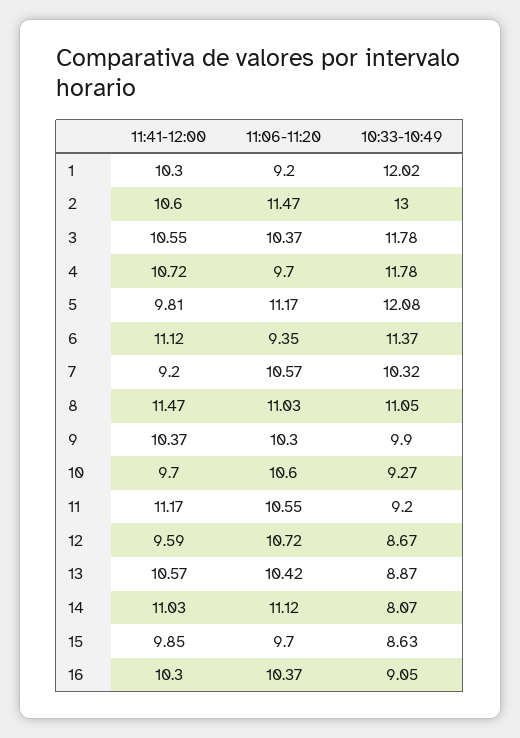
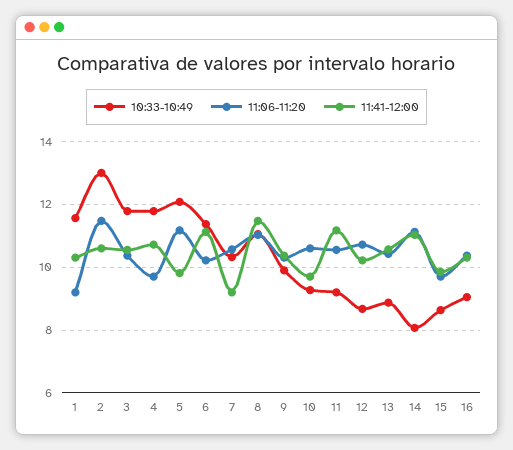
  {
    "11:41-12:00": {
      "1": 10.3,
      "2": 10.6,
      "3": 10.55,
      "4": 10.72,
      "5": 9.81,
      "6": 11.12,
      "7": 9.2,
      "8": 11.47,
      "9": 10.37,
      "10": 9.7,
      "11": 11.17,
-     "12": 9.59,
+     "12": 10.2,
      "13": 10.57,
      "14": 11.03,
      "15": 9.85,
      "16": 10.3
    },
    "11:06-11:20": {
      "1": 9.2,
      "2": 11.47,
      "3": 10.37,
      "4": 9.7,
      "5": 11.17,
-     "6": 9.35,
+     "6": 10.2,
      "7": 10.57,
      "8": 11.03,
      "9": 10.3,
      "10": 10.6,
      "11": 10.55,
      "12": 10.72,
      "13": 10.42,
      "14": 11.12,
      "15": 9.7,
      "16": 10.37
    },
    "10:33-10:49": {
-     "1": 12.02,
+     "1": 11.6,
      "2": 13,
      "3": 11.78,
      "4": 11.78,
      "5": 12.08,
      "6": 11.37,
      "7": 10.32,
      "8": 11.05,
      "9": 9.9,
      "10": 9.27,
      "11": 9.2,
      "12": 8.67,
      "13": 8.87,
      "14": 8.07,
      "15": 8.63,
      "16": 9.05
    }
  }

